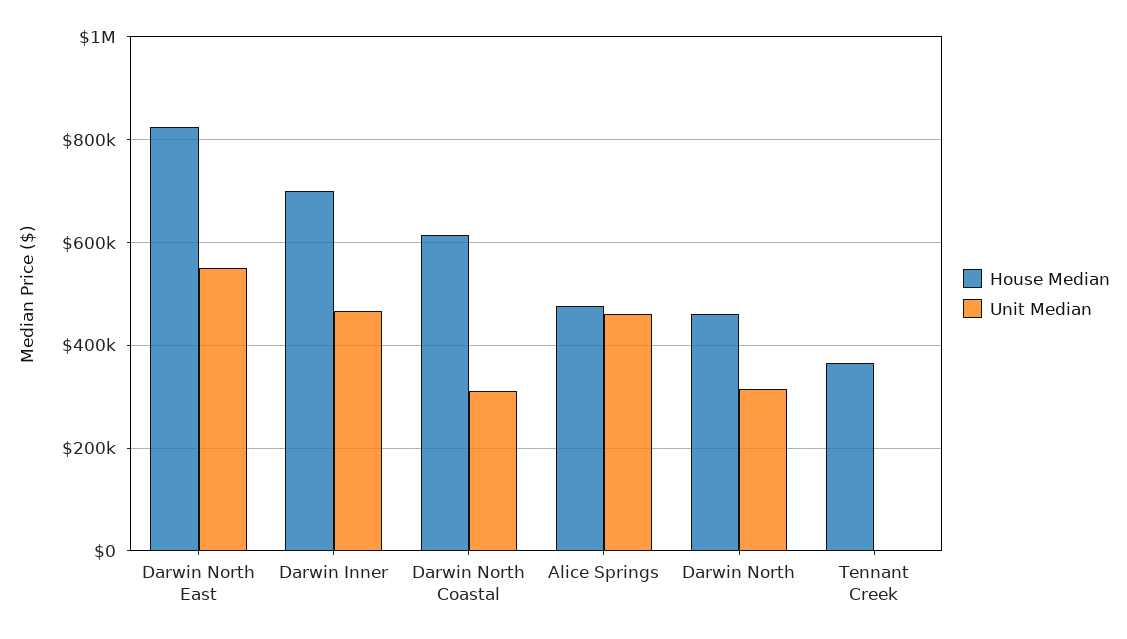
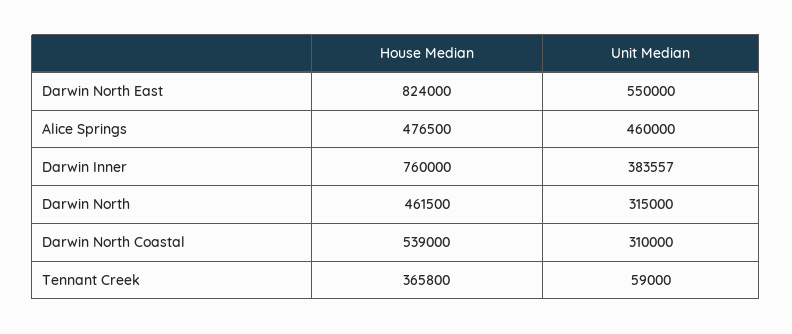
  {
    "House Median": {
      "Darwin North East": 824000,
-     "Darwin Inner": 700000,
+     "Darwin Inner": 760000,
-     "Darwin North Coastal": 620000,
+     "Darwin North Coastal": 539000,
      "Alice Springs": 476500,
      "Darwin North": 461500,
      "Tennant Creek": 365800
    },
    "Unit Median": {
      "Darwin North East": 550000,
-     "Darwin Inner": 460000,
+     "Darwin Inner": 383557,
      "Darwin North Coastal": 310000,
      "Alice Springs": 460000,
      "Darwin North": 315000,
-     "Tennant Creek": 0
+     "Tennant Creek": 59000
    }
  }

